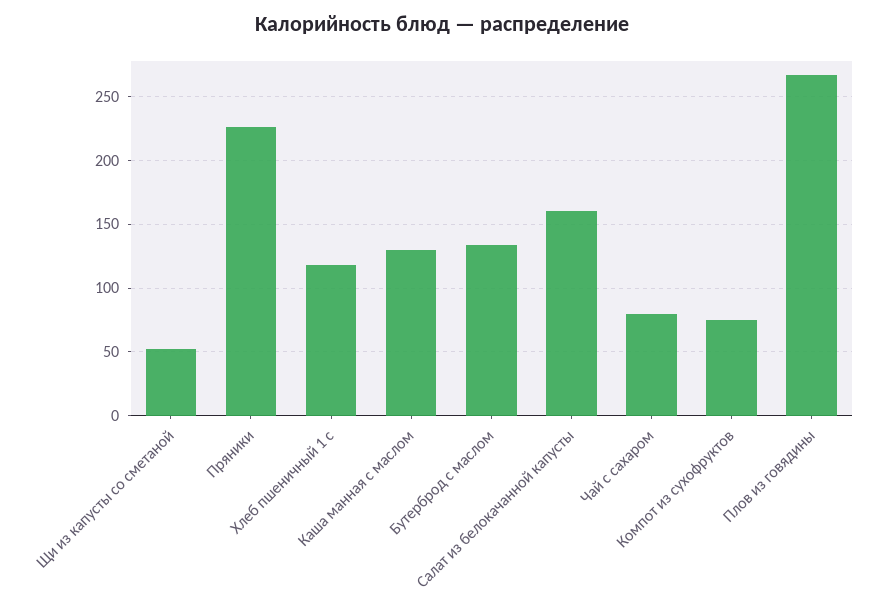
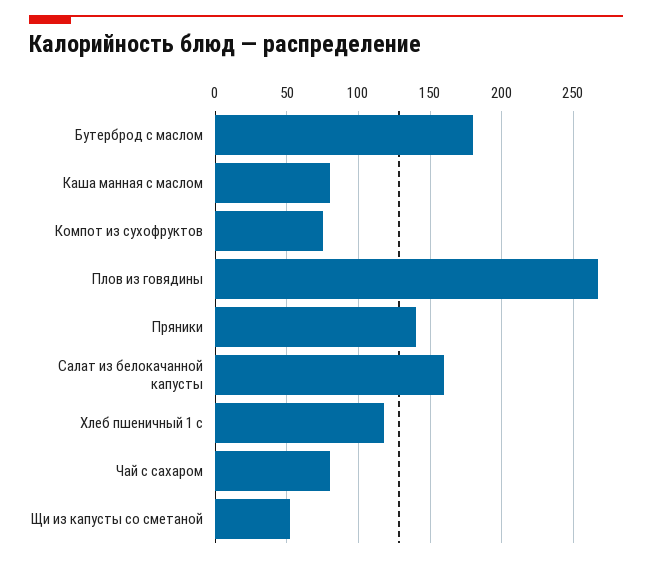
  {
    "Щи из капусты со сметаной": 50,
-   "Пряники": 225,
+   "Пряники": 140,
    "Хлеб пшеничный 1 с": 120,
-   "Каша манная с маслом": 130,
+   "Каша манная с маслом": 80,
-   "Бутерброд с маслом": 135,
+   "Бутерброд с маслом": 180,
    "Салат из белокачанной капусты": 160,
    "Чай с сахаром": 80,
    "Компот из сухофруктов": 75,
    "Плов из говядины": 265
  }

